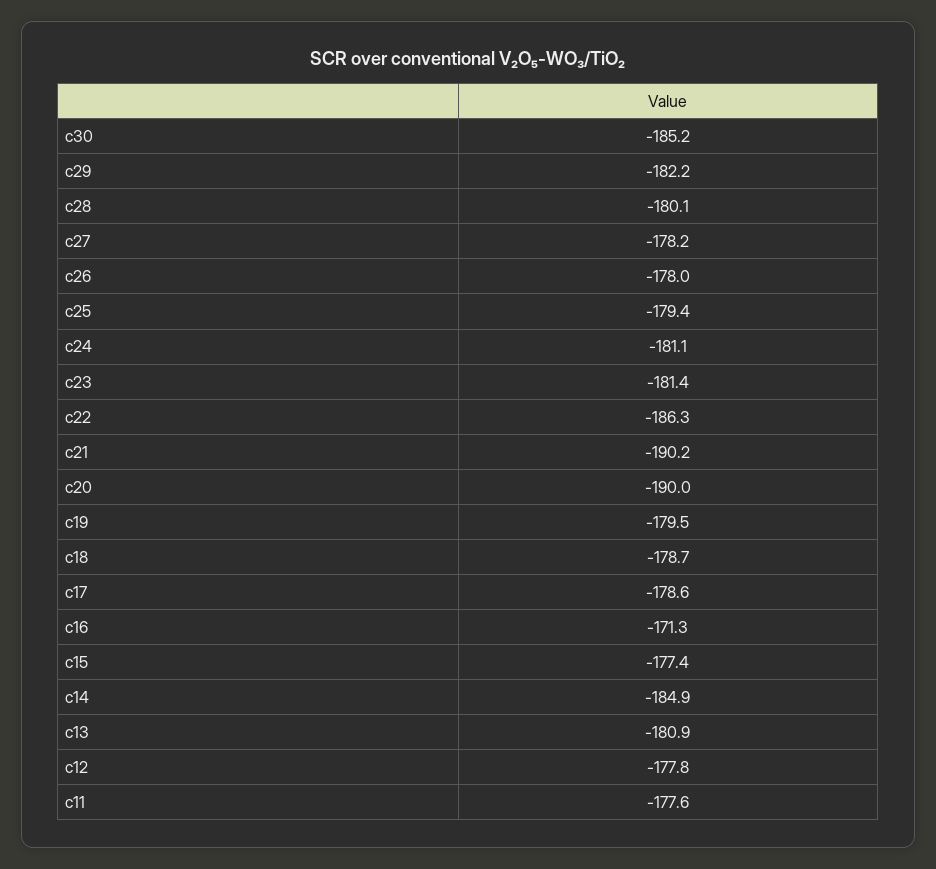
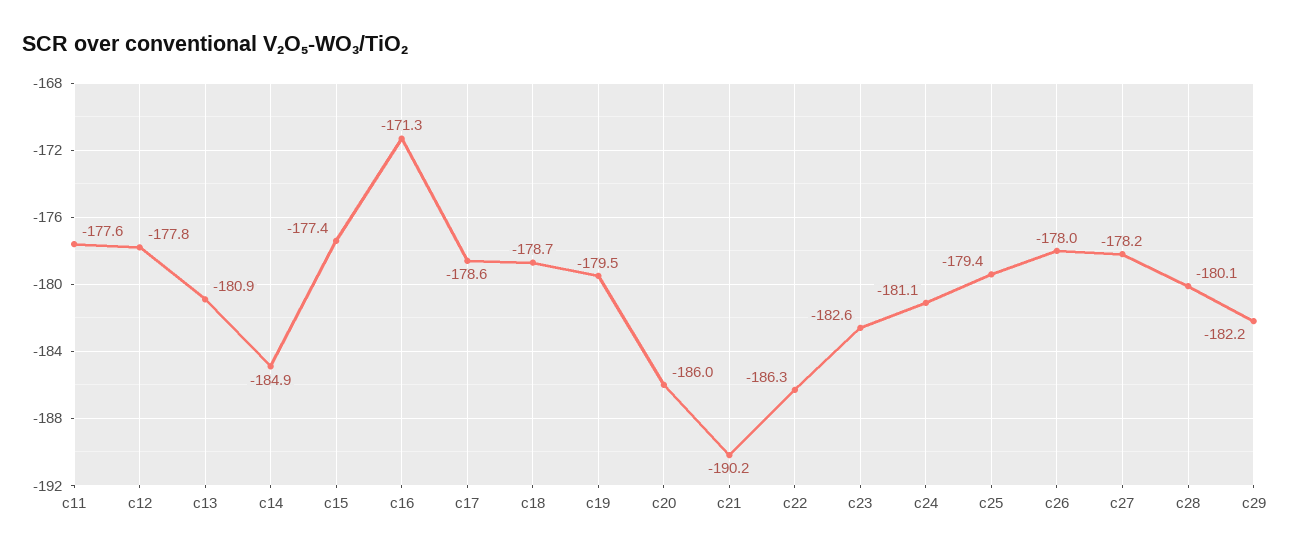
  {
-   "c30": -185.2,
    "c29": -182.2,
    "c28": -180.1,
    "c27": -178.2,
    "c26": -178,
    "c25": -179.4,
    "c24": -181.1,
-   "c23": -181.4,
+   "c23": -182.6,
    "c22": -186.3,
    "c21": -190.2,
-   "c20": -190,
+   "c20": -186,
    "c19": -179.5,
    "c18": -178.7,
    "c17": -178.6,
    "c16": -171.3,
    "c15": -177.4,
    "c14": -184.9,
    "c13": -180.9,
    "c12": -177.8,
    "c11": -177.6
  }

